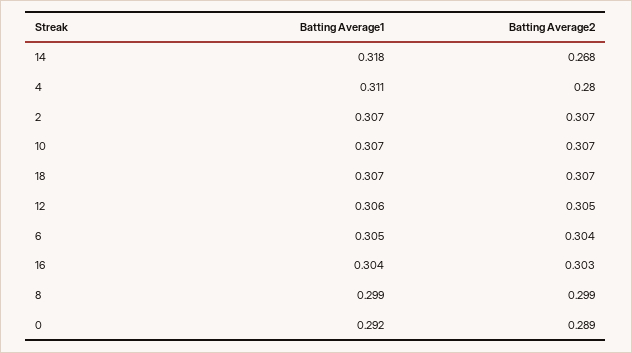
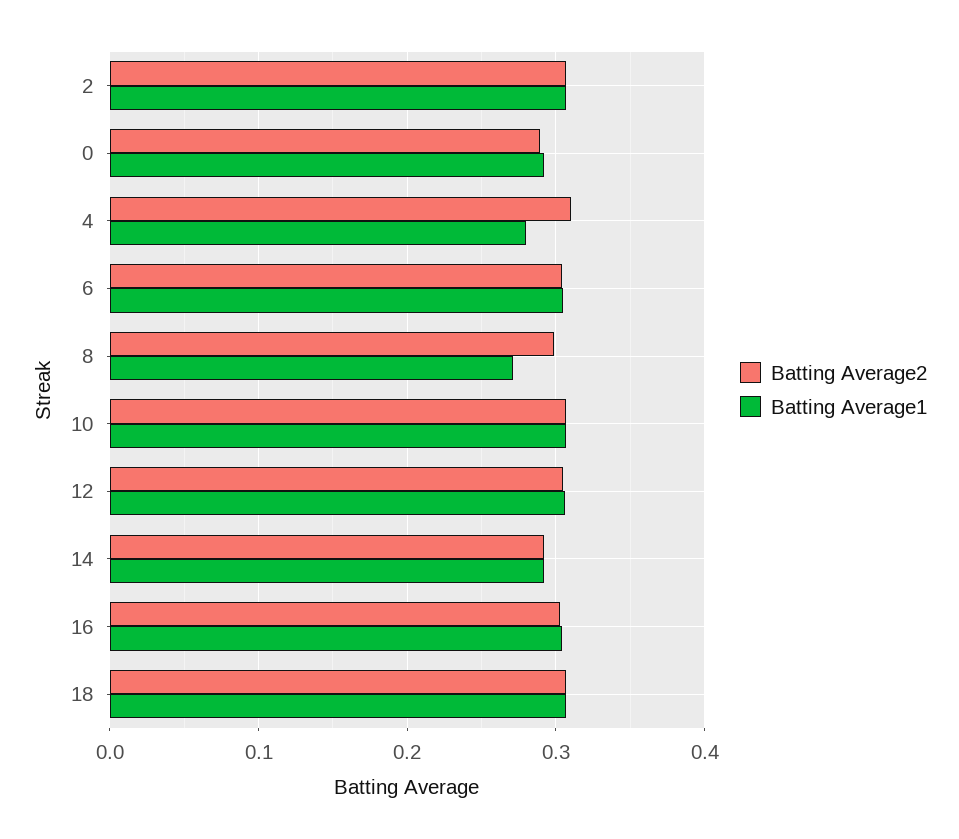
  {
    "Batting Average1": {
-     "14": 0.318,
+     "14": 0.29,
-     "4": 0.311,
+     "4": 0.28,
      "2": 0.307,
      "10": 0.307,
      "18": 0.307,
      "12": 0.306,
      "6": 0.305,
      "16": 0.304,
-     "8": 0.299,
+     "8": 0.27,
      "0": 0.292
    },
    "Batting Average2": {
-     "14": 0.268,
+     "14": 0.29,
-     "4": 0.28,
+     "4": 0.31,
      "2": 0.307,
      "10": 0.307,
      "18": 0.307,
      "12": 0.305,
      "6": 0.304,
      "16": 0.303,
      "8": 0.299,
      "0": 0.289
    }
  }

